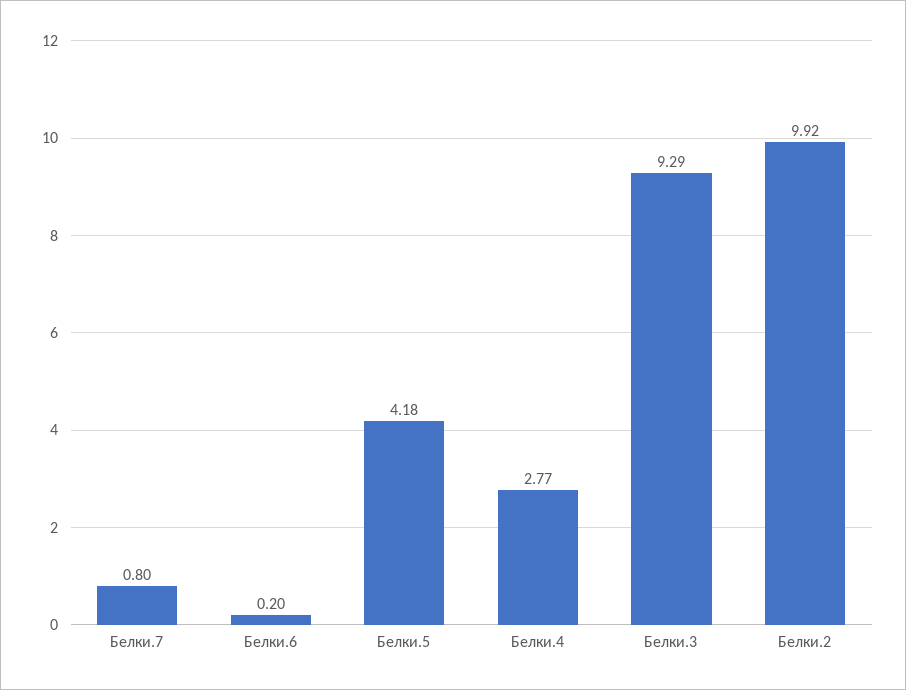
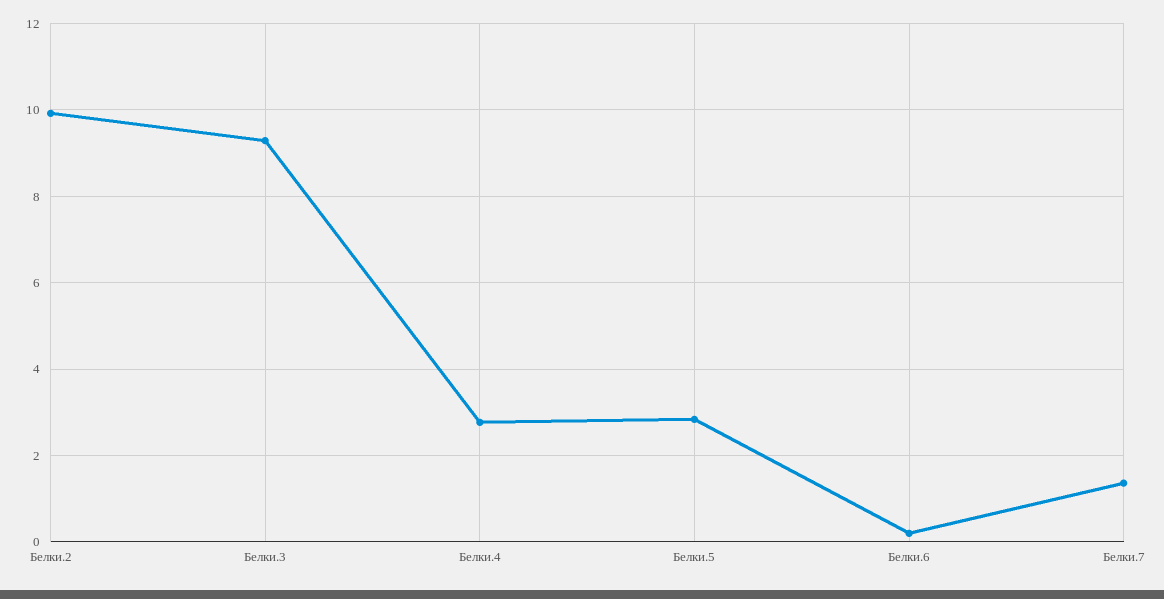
  {
-   "Белки.7": 0.8,
+   "Белки.7": 1.4,
    "Белки.6": 0.2,
-   "Белки.5": 4.18,
+   "Белки.5": 2.8,
    "Белки.4": 2.77,
    "Белки.3": 9.29,
    "Белки.2": 9.92
  }

